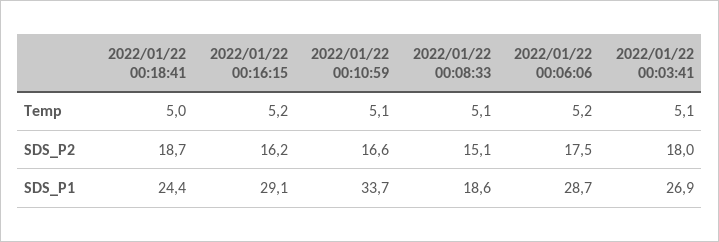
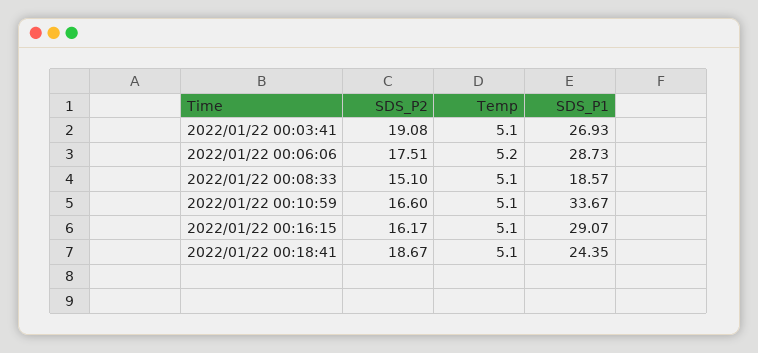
  {
    "2022/01/22 00:18:41": {
-     "Temp": 5,
+     "Temp": 5.1,
      "SDS_P2": 18.67,
      "SDS_P1": 24.35
    },
    "2022/01/22 00:16:15": {
-     "Temp": 5.2,
+     "Temp": 5.1,
      "SDS_P2": 16.17,
      "SDS_P1": 29.07
    },
    "2022/01/22 00:10:59": {
      "Temp": 5.1,
      "SDS_P2": 16.6,
      "SDS_P1": 33.67
    },
    "2022/01/22 00:08:33": {
      "Temp": 5.1,
      "SDS_P2": 15.1,
      "SDS_P1": 18.57
    },
    "2022/01/22 00:06:06": {
      "Temp": 5.2,
      "SDS_P2": 17.51,
      "SDS_P1": 28.73
    },
    "2022/01/22 00:03:41": {
      "Temp": 5.1,
-     "SDS_P2": 18,
+     "SDS_P2": 19.08,
      "SDS_P1": 26.93
    }
  }

